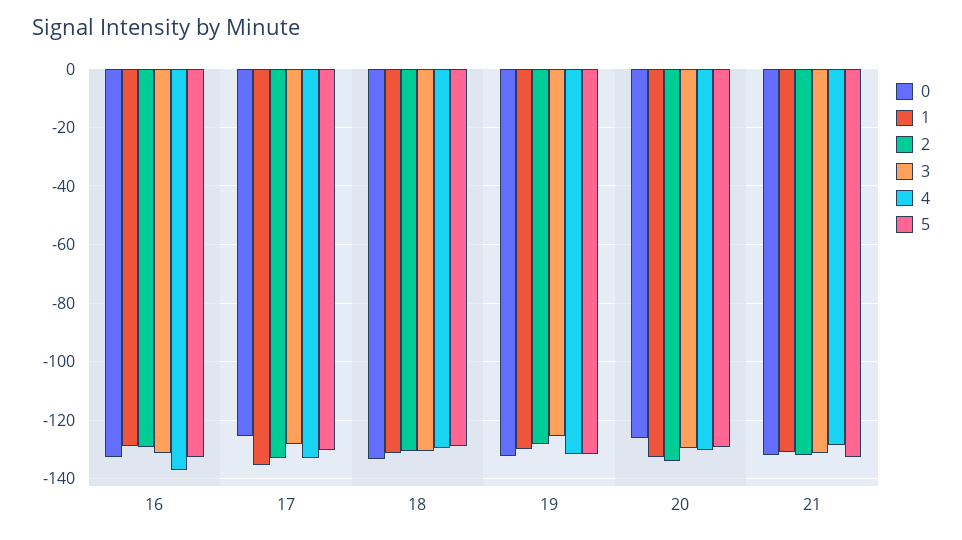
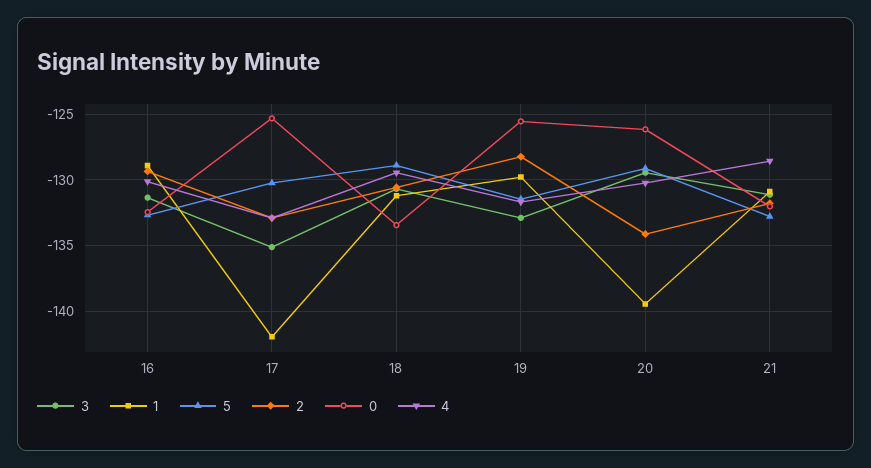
  {
    "0": {
      "16": -132.5,
      "17": -125.5,
      "18": -133.5,
-     "19": -132.5,
+     "19": -125.5,
      "20": -126,
      "21": -132
    },
    "1": {
      "16": -129,
-     "17": -135,
+     "17": -142,
      "18": -131,
      "19": -130,
-     "20": -132.5,
+     "20": -139.5,
      "21": -131
    },
    "2": {
      "16": -129.5,
      "17": -133,
      "18": -130.5,
      "19": -128,
      "20": -134,
      "21": -132
    },
    "3": {
      "16": -131.5,
-     "17": -127.5,
+     "17": -135,
      "18": -130.5,
-     "19": -125,
+     "19": -133,
      "20": -129.5,
      "21": -131
    },
    "4": {
-     "16": -137.5,
+     "16": -130,
      "17": -133,
      "18": -129.5,
      "19": -131.5,
      "20": -130,
      "21": -128.5
    },
    "5": {
      "16": -132.5,
      "17": -130,
      "18": -129,
      "19": -131.5,
      "20": -129,
      "21": -133
    }
  }

